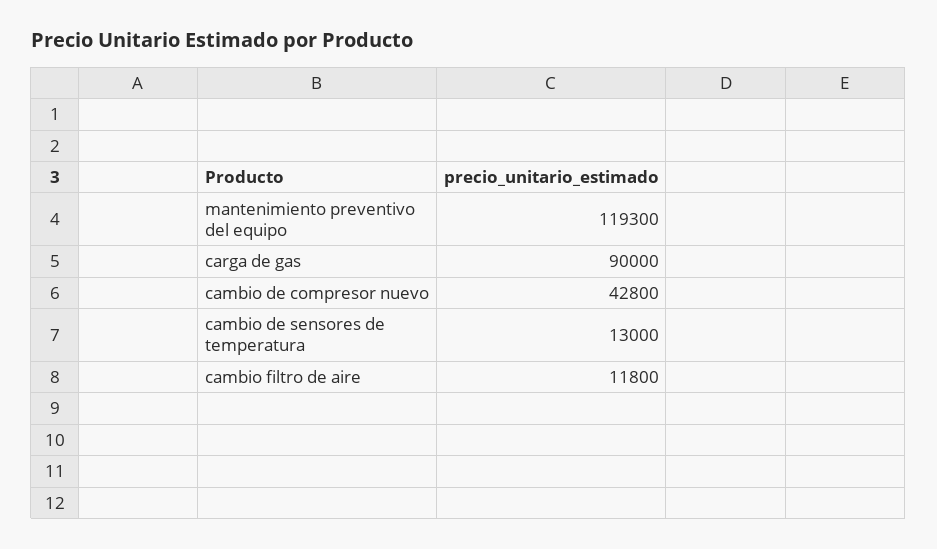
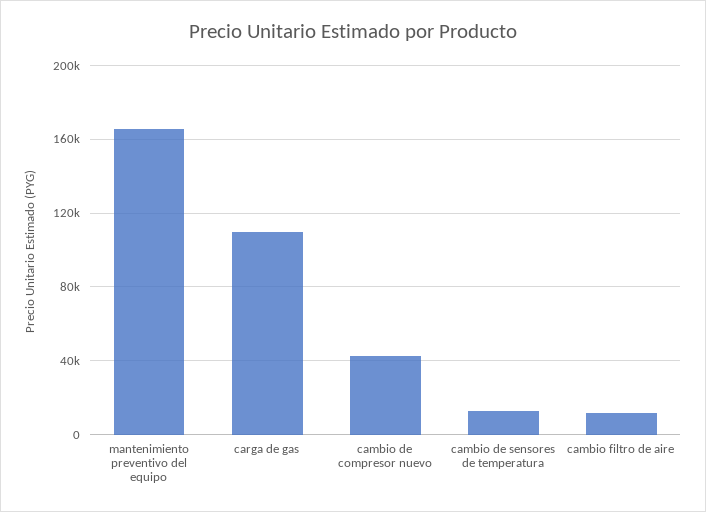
  {
-   "mantenimiento preventivo del equipo": 119300,
+   "mantenimiento preventivo del equipo": 165000,
-   "carga de gas": 90000,
+   "carga de gas": 110000,
    "cambio de compresor nuevo": 42800,
    "cambio de sensores de temperatura": 13000,
    "cambio filtro de aire": 11800
  }

